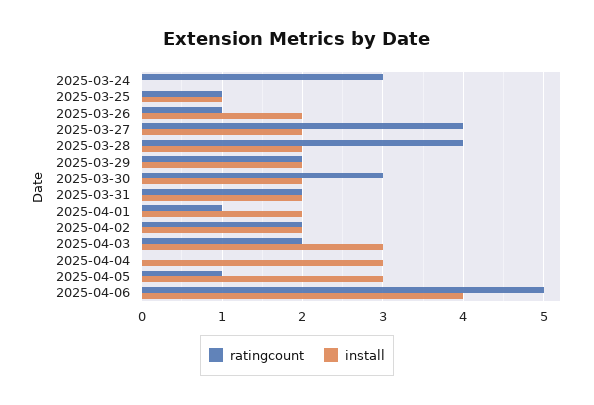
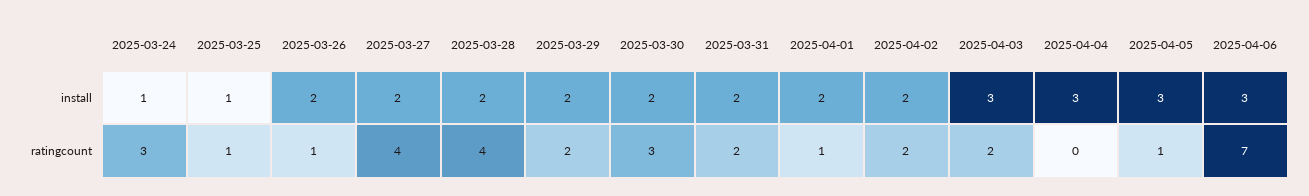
  {
    "ratingcount": {
      "2025-03-24": 3,
      "2025-03-25": 1,
      "2025-03-26": 1,
      "2025-03-27": 4,
      "2025-03-28": 4,
      "2025-03-29": 2,
      "2025-03-30": 3,
      "2025-03-31": 2,
      "2025-04-01": 1,
      "2025-04-02": 2,
      "2025-04-03": 2,
      "2025-04-04": 0,
      "2025-04-05": 1,
-     "2025-04-06": 5
+     "2025-04-06": 7
    },
    "install": {
-     "2025-03-24": 0,
+     "2025-03-24": 1,
      "2025-03-25": 1,
      "2025-03-26": 2,
      "2025-03-27": 2,
      "2025-03-28": 2,
      "2025-03-29": 2,
      "2025-03-30": 2,
      "2025-03-31": 2,
      "2025-04-01": 2,
      "2025-04-02": 2,
      "2025-04-03": 3,
      "2025-04-04": 3,
      "2025-04-05": 3,
-     "2025-04-06": 4
+     "2025-04-06": 3
    }
  }

